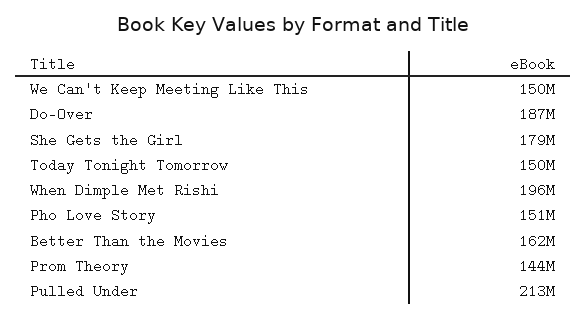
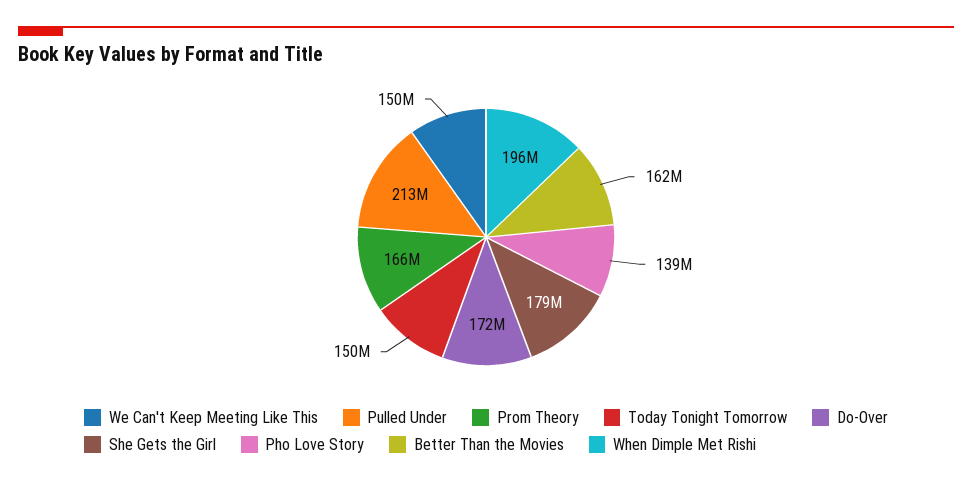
  {
    "We Can't Keep Meeting Like This": 150000000,
-   "Do-Over": 187000000,
+   "Do-Over": 172000000,
    "She Gets the Girl": 179000000,
    "Today Tonight Tomorrow": 150000000,
    "When Dimple Met Rishi": 196000000,
-   "Pho Love Story": 151000000,
+   "Pho Love Story": 139000000,
    "Better Than the Movies": 162000000,
-   "Prom Theory": 144000000,
+   "Prom Theory": 166000000,
    "Pulled Under": 213000000
  }

